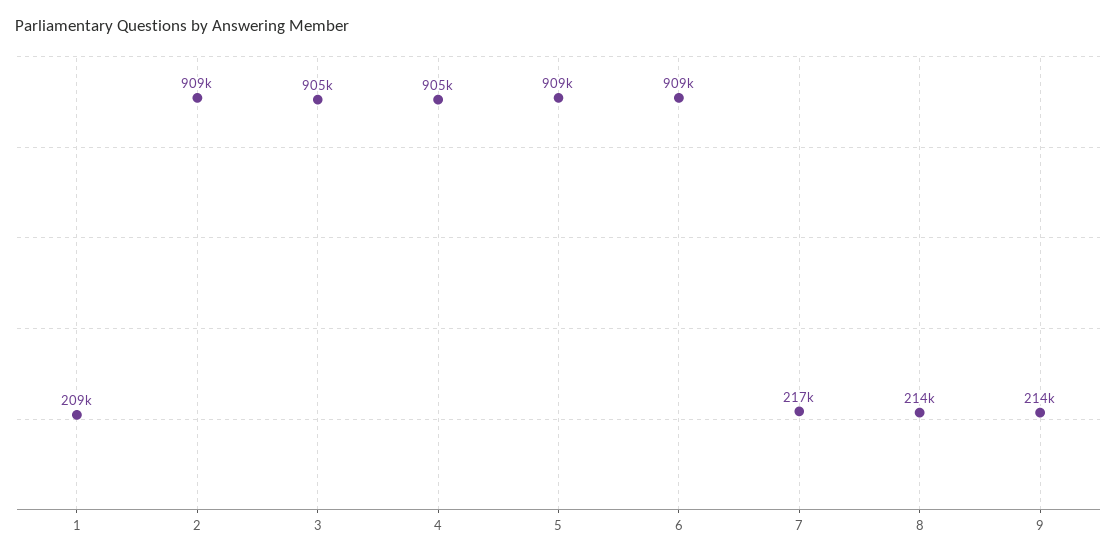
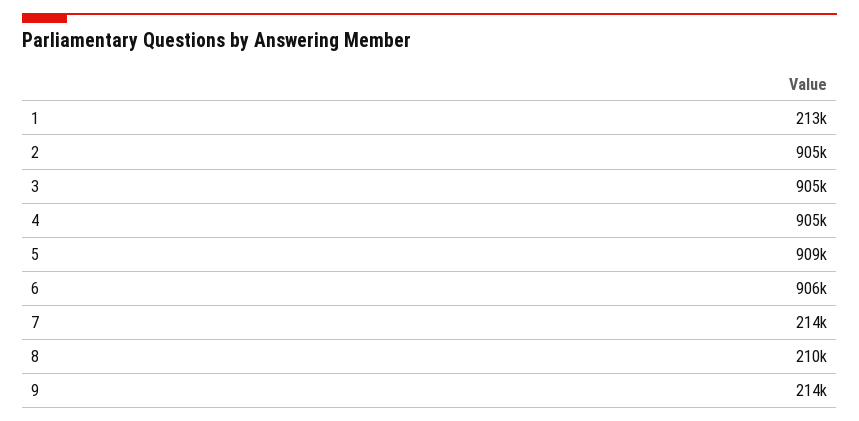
  {
-   "1": 209000,
+   "1": 213000,
-   "2": 909000,
+   "2": 905000,
    "3": 905000,
    "4": 905000,
    "5": 909000,
-   "6": 909000,
+   "6": 906000,
-   "7": 217000,
+   "7": 214000,
-   "8": 214000,
+   "8": 210000,
    "9": 214000
  }

